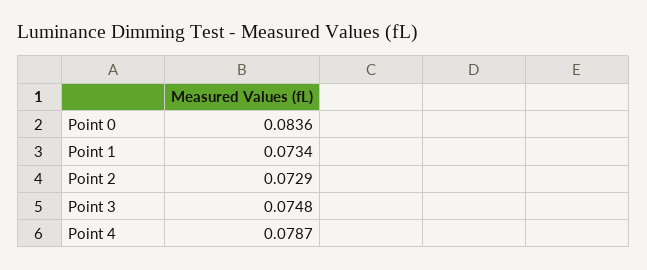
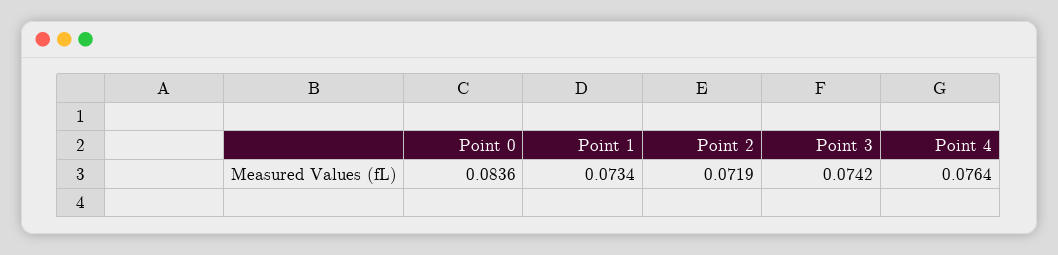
  {
    "Point 0": 0.0836,
    "Point 1": 0.0734,
-   "Point 2": 0.0729,
+   "Point 2": 0.0719,
-   "Point 3": 0.0748,
+   "Point 3": 0.0742,
-   "Point 4": 0.0787
+   "Point 4": 0.0764
  }

